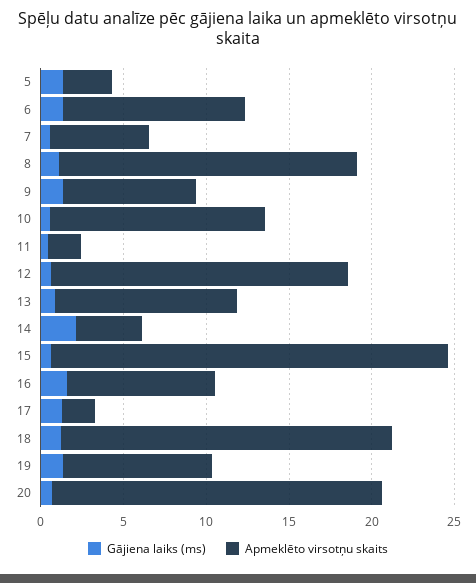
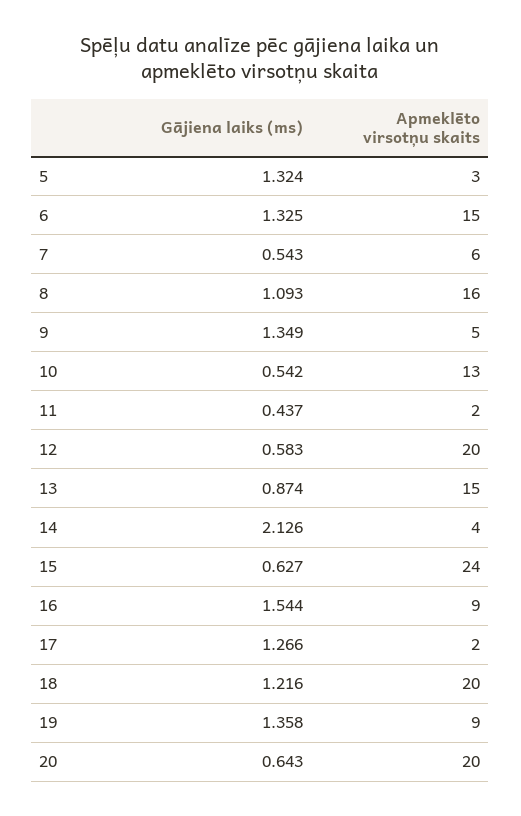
  {
    "Gājiena laiks (ms)": {
      "5": 1.324,
      "6": 1.325,
      "7": 0.543,
      "8": 1.093,
      "9": 1.349,
      "10": 0.542,
      "11": 0.437,
      "12": 0.583,
      "13": 0.874,
      "14": 2.126,
      "15": 0.627,
      "16": 1.544,
      "17": 1.266,
      "18": 1.216,
      "19": 1.358,
      "20": 0.643
    },
    "Apmeklēto virsotņu skaits": {
      "5": 3,
-     "6": 11,
+     "6": 15,
      "7": 6,
-     "8": 18,
+     "8": 16,
-     "9": 8,
+     "9": 5,
      "10": 13,
      "11": 2,
-     "12": 18,
+     "12": 20,
-     "13": 11,
+     "13": 15,
      "14": 4,
      "15": 24,
      "16": 9,
      "17": 2,
      "18": 20,
      "19": 9,
      "20": 20
    }
  }

